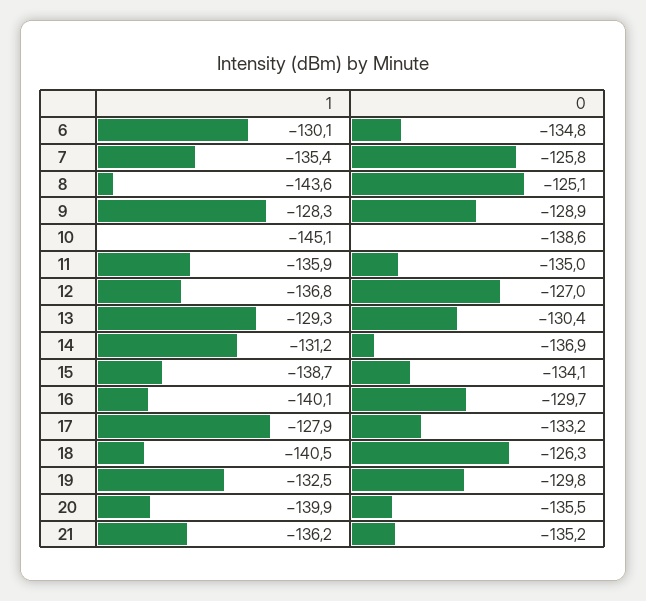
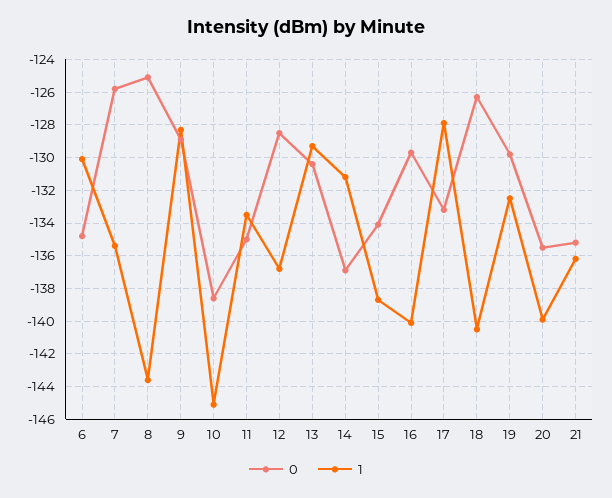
  {
    "1": {
      "6": -130.1,
      "7": -135.4,
      "8": -143.6,
      "9": -128.3,
      "10": -145.1,
-     "11": -135.9,
+     "11": -133.5,
      "12": -136.8,
      "13": -129.3,
      "14": -131.2,
      "15": -138.7,
      "16": -140.1,
      "17": -127.9,
      "18": -140.5,
      "19": -132.5,
      "20": -139.9,
      "21": -136.2
    },
    "0": {
      "6": -134.8,
      "7": -125.8,
      "8": -125.1,
      "9": -128.9,
      "10": -138.6,
      "11": -135,
-     "12": -127,
+     "12": -128.5,
      "13": -130.4,
      "14": -136.9,
      "15": -134.1,
      "16": -129.7,
      "17": -133.2,
      "18": -126.3,
      "19": -129.8,
      "20": -135.5,
      "21": -135.2
    }
  }

